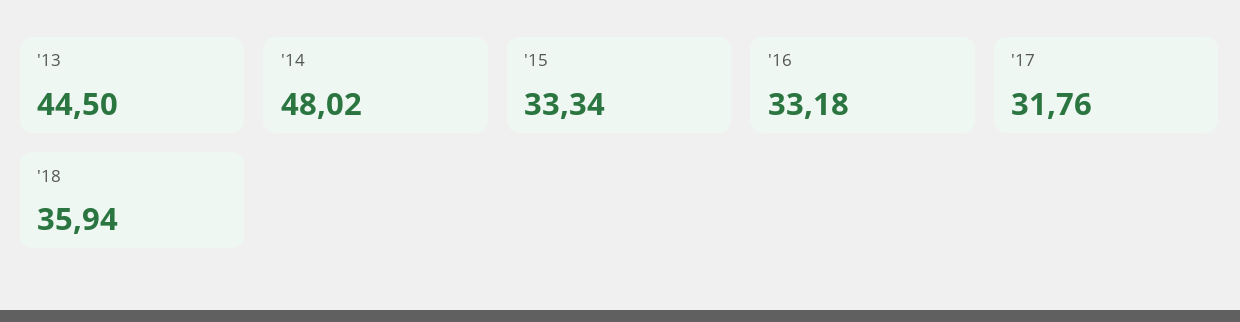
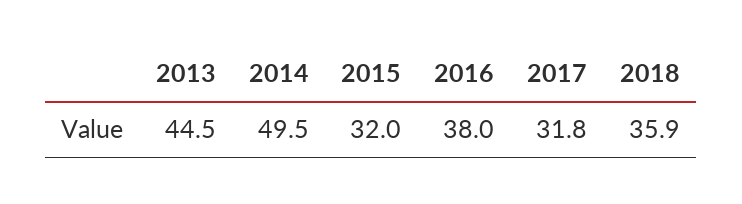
  {
    "'13": 44.5,
-   "'14": 48.02,
+   "'14": 49.5,
-   "'15": 33.34,
+   "'15": 32,
-   "'16": 33.18,
+   "'16": 38,
    "'17": 31.76,
    "'18": 35.94
  }

